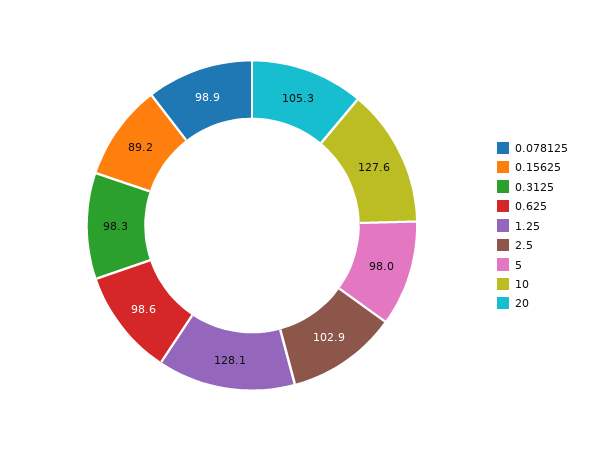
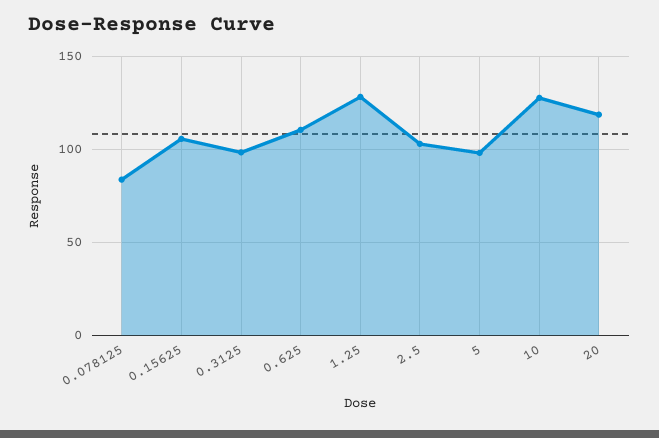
  {
-   "0.078125": 98.9,
+   "0.078125": 85,
-   "0.15625": 89.2,
+   "0.15625": 105,
    "0.3125": 98.3,
-   "0.625": 98.6,
+   "0.625": 110,
    "1.25": 128.1,
    "2.5": 102.9,
    "5": 98,
    "10": 127.6,
-   "20": 105.3
+   "20": 120
  }

